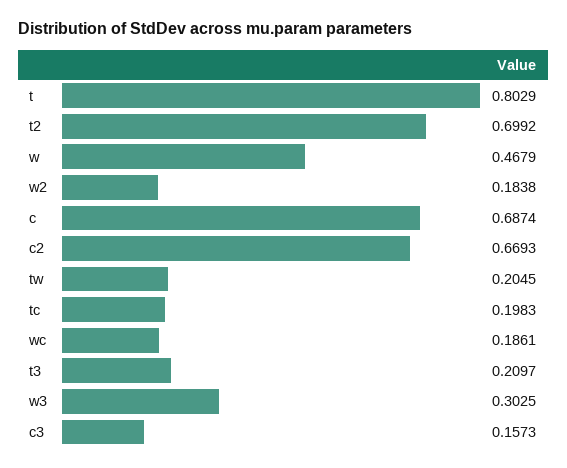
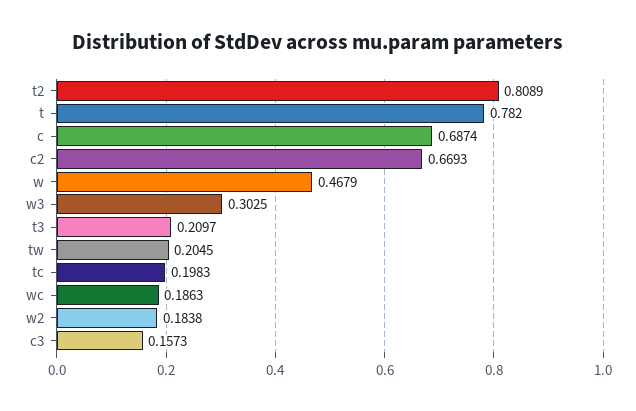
  {
-   "t": 0.8029,
+   "t": 0.782,
-   "t2": 0.6992,
+   "t2": 0.8089,
    "w": 0.4679,
    "w2": 0.1838,
    "c": 0.6874,
    "c2": 0.6693,
    "tw": 0.2045,
    "tc": 0.1983,
-   "wc": 0.1861,
+   "wc": 0.1863,
    "t3": 0.2097,
    "w3": 0.3025,
    "c3": 0.1573
  }

